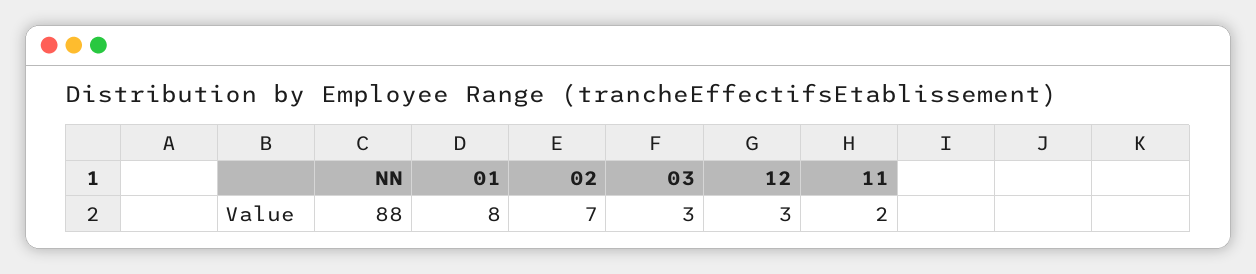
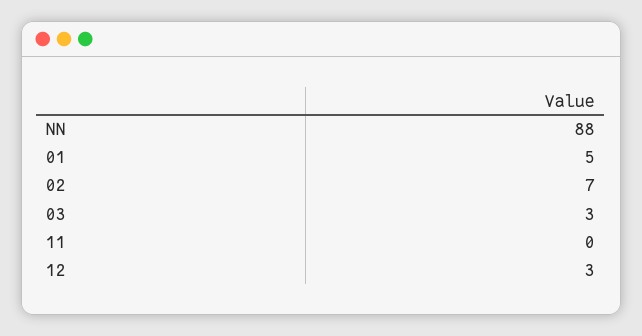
  {
    "NN": 88,
-   "01": 8,
+   "01": 5,
    "02": 7,
    "03": 3,
    "12": 3,
-   "11": 2
+   "11": 0
  }

